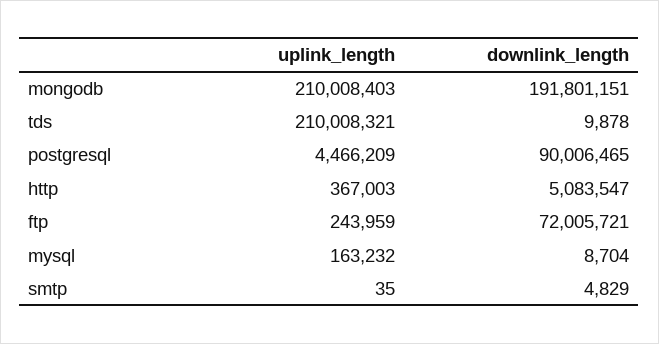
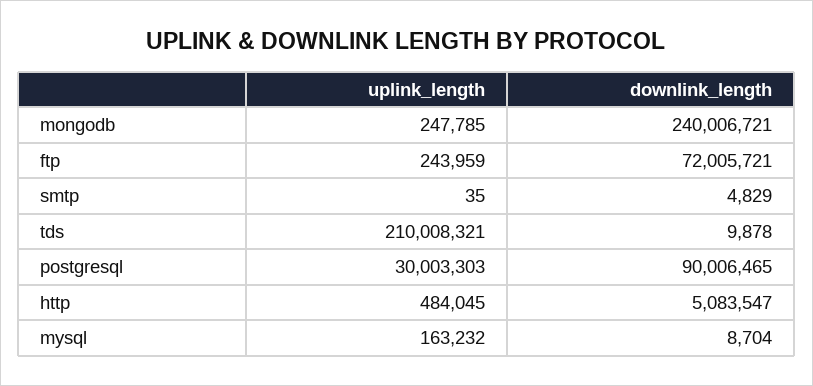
  {
    "uplink_length": {
-     "mongodb": 210008403,
+     "mongodb": 247785,
      "tds": 210008321,
-     "postgresql": 4466209,
+     "postgresql": 30003303,
-     "http": 367003,
+     "http": 484045,
      "ftp": 243959,
      "mysql": 163232,
      "smtp": 35
    },
    "downlink_length": {
-     "mongodb": 191801151,
+     "mongodb": 240006721,
      "tds": 9878,
      "postgresql": 90006465,
      "http": 5083547,
      "ftp": 72005721,
      "mysql": 8704,
      "smtp": 4829
    }
  }

